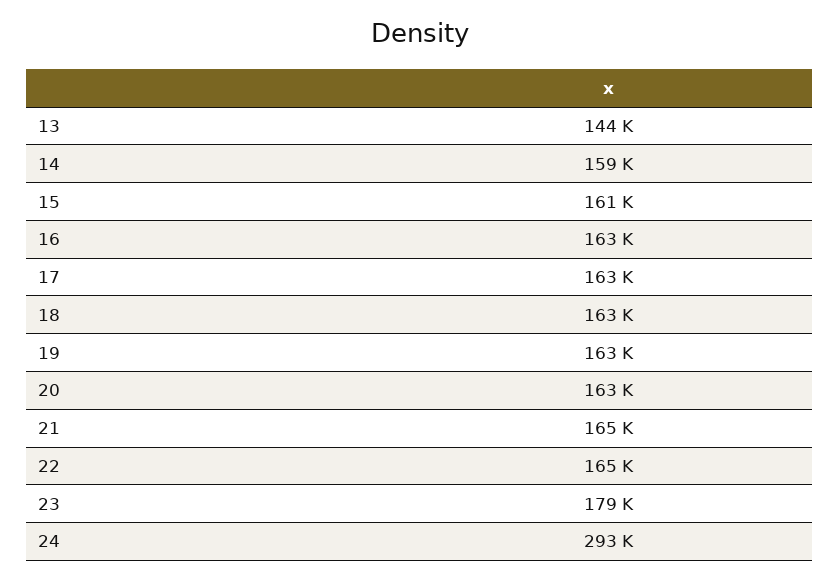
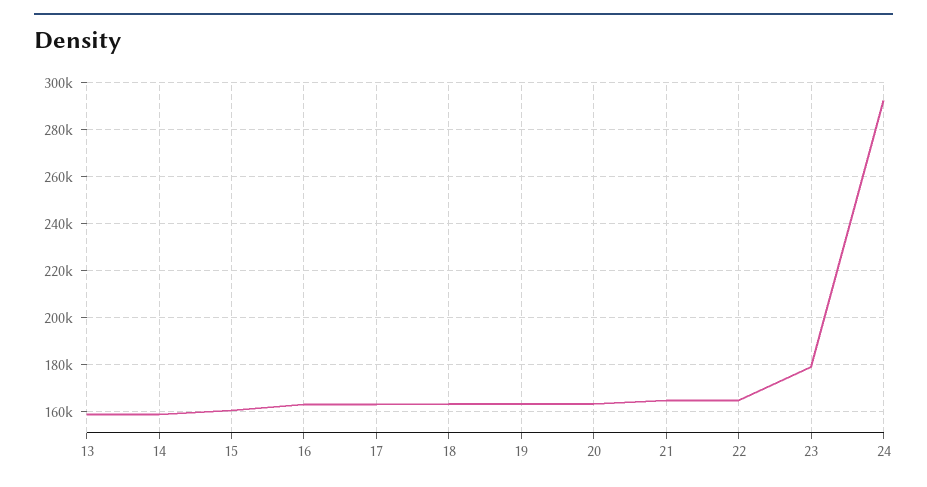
  {
-   "13": 144000,
+   "13": 160000,
    "14": 159000,
    "15": 161000,
    "16": 163000,
    "17": 163000,
    "18": 163000,
    "19": 163000,
    "20": 163000,
    "21": 165000,
    "22": 165000,
    "23": 179000,
    "24": 293000
  }

